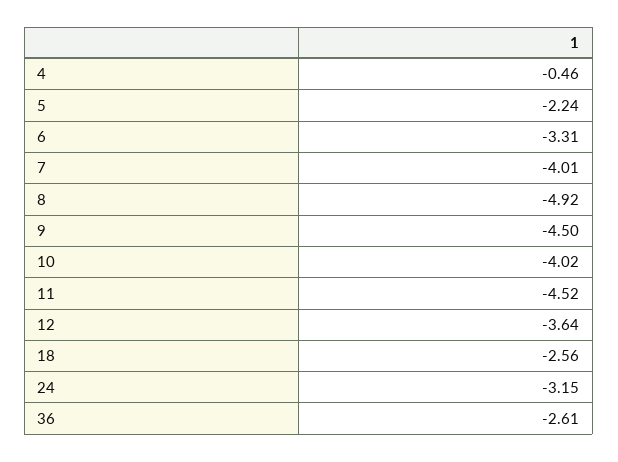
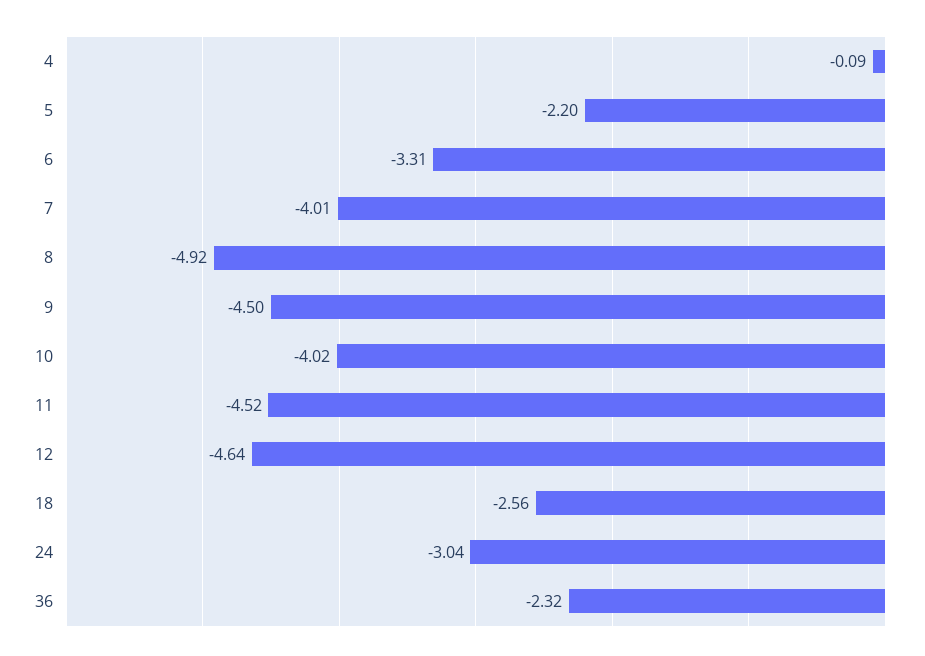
  {
-   "4": -0.46,
+   "4": -0.09,
-   "5": -2.24,
+   "5": -2.2,
    "6": -3.31,
    "7": -4.01,
    "8": -4.92,
    "9": -4.5,
    "10": -4.02,
    "11": -4.52,
-   "12": -3.64,
+   "12": -4.64,
    "18": -2.56,
-   "24": -3.15,
+   "24": -3.04,
-   "36": -2.61
+   "36": -2.32
  }

